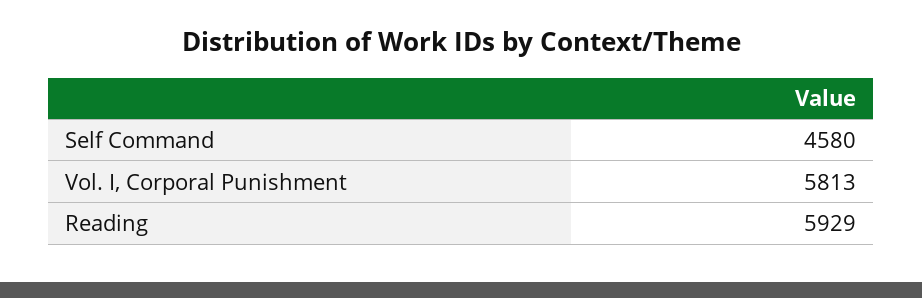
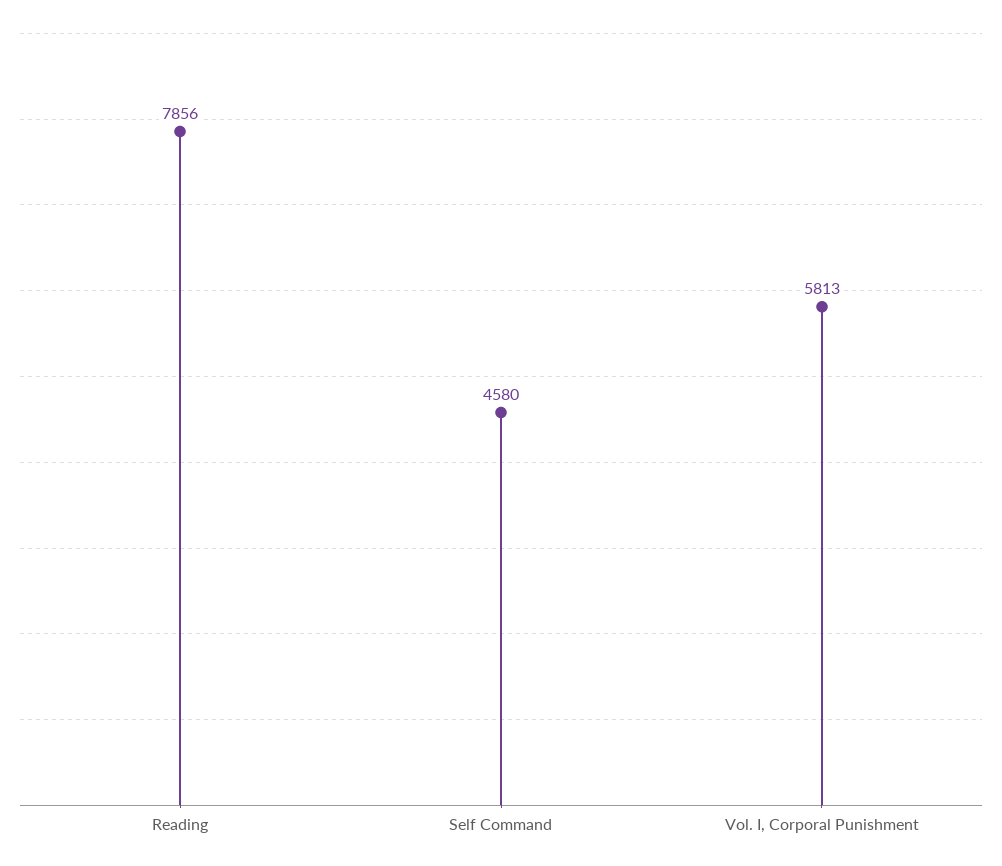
  {
    "Self Command": 4580,
    "Vol. I, Corporal Punishment": 5813,
-   "Reading": 5929
+   "Reading": 7856
  }

